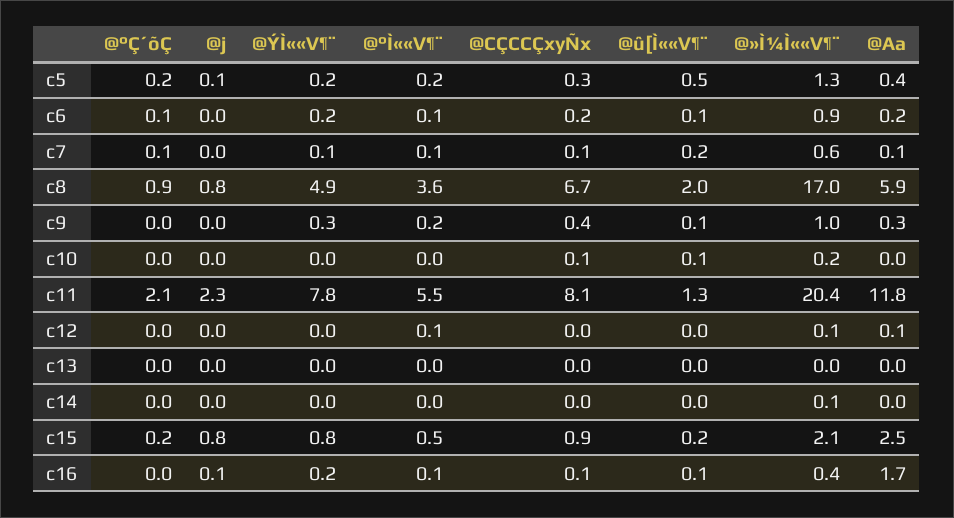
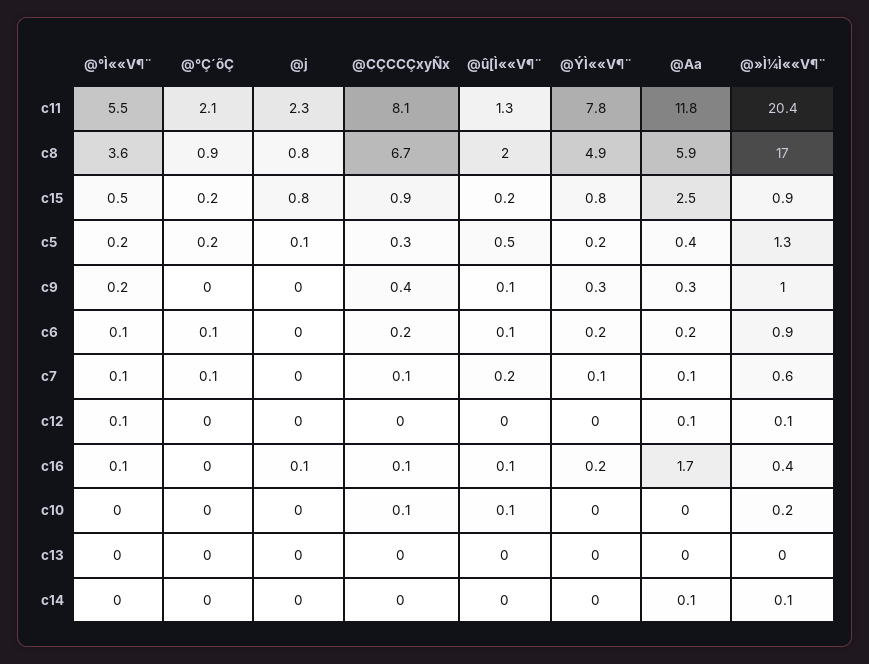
  {
    "@°Ç´õÇ": {
      "c5": 0.2,
      "c6": 0.1,
      "c7": 0.1,
      "c8": 0.9,
      "c9": 0,
      "c10": 0,
      "c11": 2.1,
      "c12": 0,
      "c13": 0,
      "c14": 0,
      "c15": 0.2,
      "c16": 0
    },
    "@j": {
      "c5": 0.1,
      "c6": 0,
      "c7": 0,
      "c8": 0.8,
      "c9": 0,
      "c10": 0,
      "c11": 2.3,
      "c12": 0,
      "c13": 0,
      "c14": 0,
      "c15": 0.8,
      "c16": 0.1
    },
    "@ÝÌ««V¶¨": {
      "c5": 0.2,
      "c6": 0.2,
      "c7": 0.1,
      "c8": 4.9,
      "c9": 0.3,
      "c10": 0,
      "c11": 7.8,
      "c12": 0,
      "c13": 0,
      "c14": 0,
      "c15": 0.8,
      "c16": 0.2
    },
    "@°Ì««V¶¨": {
      "c5": 0.2,
      "c6": 0.1,
      "c7": 0.1,
      "c8": 3.6,
      "c9": 0.2,
      "c10": 0,
      "c11": 5.5,
      "c12": 0.1,
      "c13": 0,
      "c14": 0,
      "c15": 0.5,
      "c16": 0.1
    },
    "@CÇCCÇxyÑx": {
      "c5": 0.3,
      "c6": 0.2,
      "c7": 0.1,
      "c8": 6.7,
      "c9": 0.4,
      "c10": 0.1,
      "c11": 8.1,
      "c12": 0,
      "c13": 0,
      "c14": 0,
      "c15": 0.9,
      "c16": 0.1
    },
    "@û[Ì««V¶¨": {
      "c5": 0.5,
      "c6": 0.1,
      "c7": 0.2,
      "c8": 2,
      "c9": 0.1,
      "c10": 0.1,
      "c11": 1.3,
      "c12": 0,
      "c13": 0,
      "c14": 0,
      "c15": 0.2,
      "c16": 0.1
    },
    "@»Ì¼Ì««V¶¨": {
      "c5": 1.3,
      "c6": 0.9,
      "c7": 0.6,
      "c8": 17,
      "c9": 1,
      "c10": 0.2,
      "c11": 20.4,
      "c12": 0.1,
      "c13": 0,
      "c14": 0.1,
-     "c15": 2.1,
+     "c15": 0.9,
      "c16": 0.4
    },
    "@Aa": {
      "c5": 0.4,
      "c6": 0.2,
      "c7": 0.1,
      "c8": 5.9,
      "c9": 0.3,
      "c10": 0,
      "c11": 11.8,
      "c12": 0.1,
      "c13": 0,
-     "c14": 0,
+     "c14": 0.1,
      "c15": 2.5,
      "c16": 1.7
    }
  }

